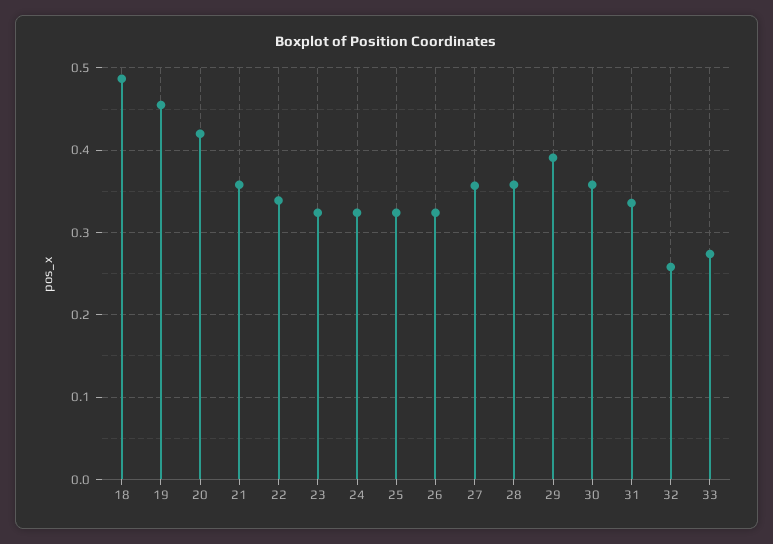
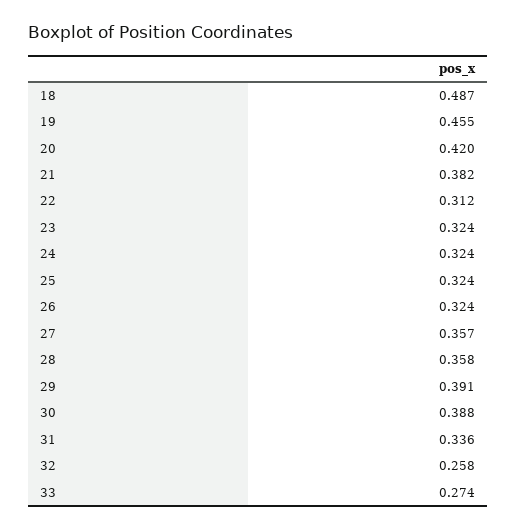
  {
    "18": 0.487,
    "19": 0.455,
    "20": 0.42,
-   "21": 0.36,
+   "21": 0.382,
-   "22": 0.34,
+   "22": 0.312,
    "23": 0.324,
    "24": 0.324,
    "25": 0.324,
    "26": 0.324,
    "27": 0.357,
    "28": 0.358,
    "29": 0.391,
-   "30": 0.36,
+   "30": 0.388,
    "31": 0.336,
    "32": 0.258,
    "33": 0.274
  }

